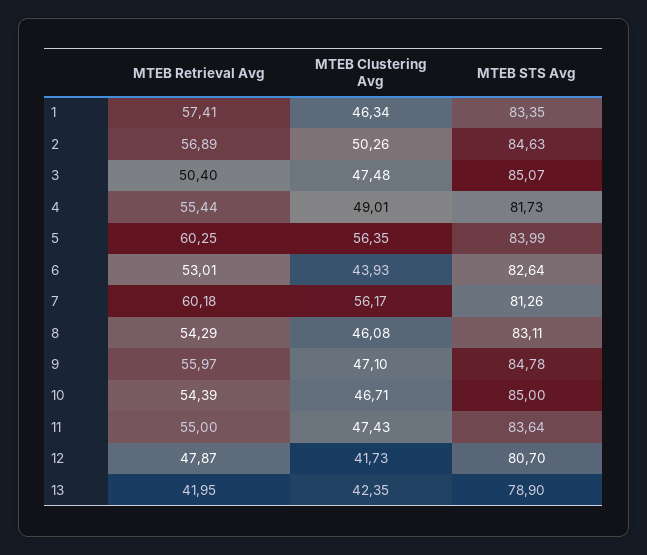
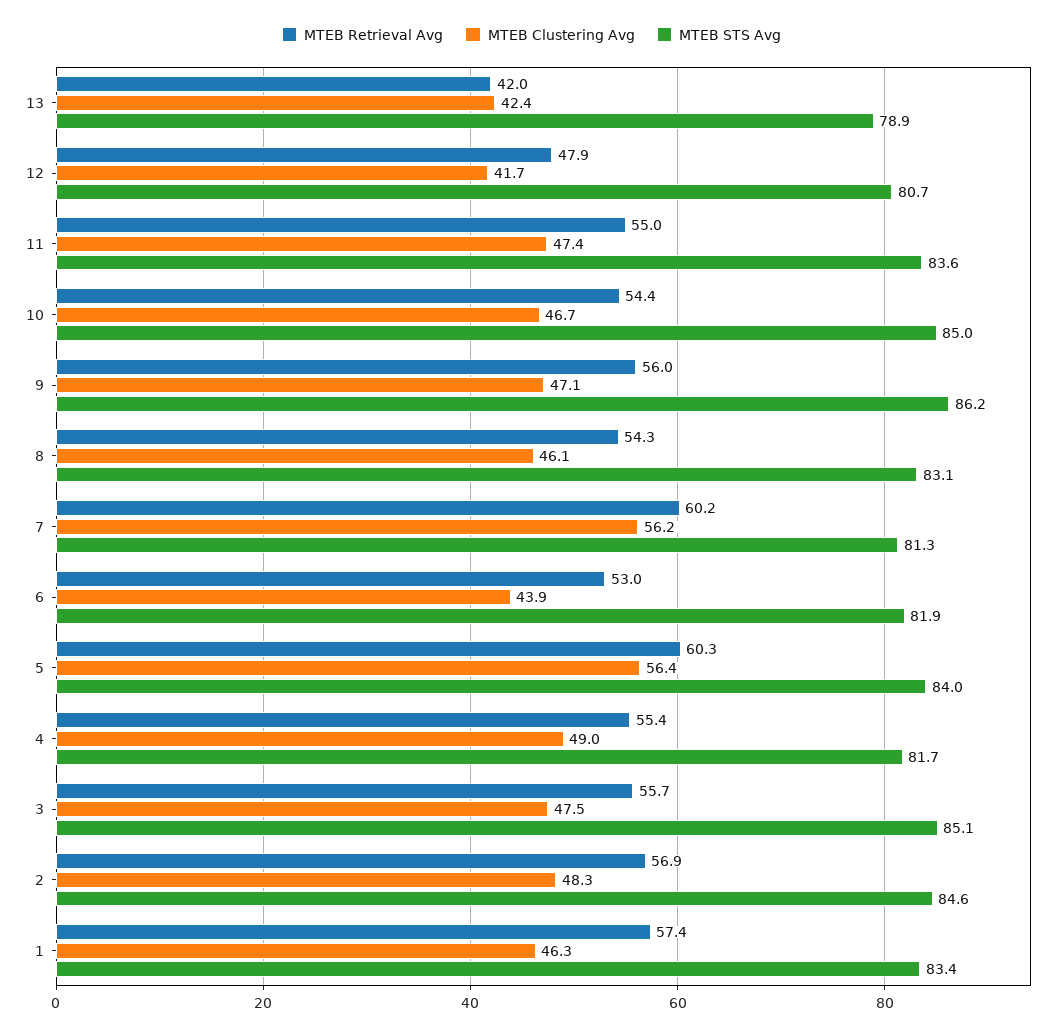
  {
    "MTEB Retrieval Avg": {
      "1": 57.41,
      "2": 56.89,
-     "3": 50.4,
+     "3": 55.7,
      "4": 55.44,
      "5": 60.25,
      "6": 53.01,
      "7": 60.18,
      "8": 54.29,
      "9": 55.97,
      "10": 54.39,
      "11": 55,
      "12": 47.87,
      "13": 41.95
    },
    "MTEB Clustering Avg": {
      "1": 46.34,
-     "2": 50.26,
+     "2": 48.3,
      "3": 47.48,
      "4": 49.01,
      "5": 56.35,
      "6": 43.93,
      "7": 56.17,
      "8": 46.08,
      "9": 47.1,
      "10": 46.71,
      "11": 47.43,
      "12": 41.73,
      "13": 42.35
    },
    "MTEB STS Avg": {
      "1": 83.35,
      "2": 84.63,
      "3": 85.07,
      "4": 81.73,
      "5": 83.99,
-     "6": 82.64,
+     "6": 81.9,
      "7": 81.26,
      "8": 83.11,
-     "9": 84.78,
+     "9": 86.2,
      "10": 85,
      "11": 83.64,
      "12": 80.7,
      "13": 78.9
    }
  }

